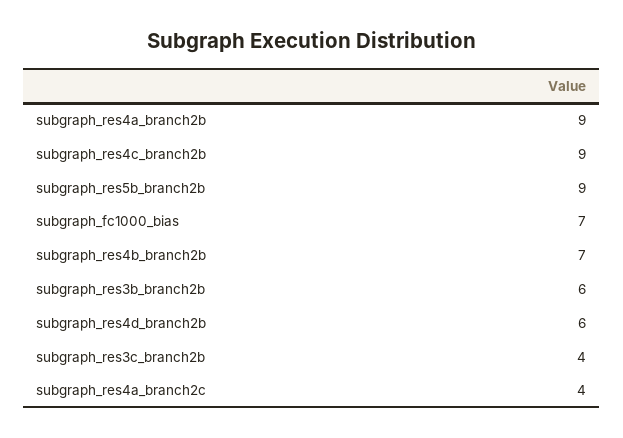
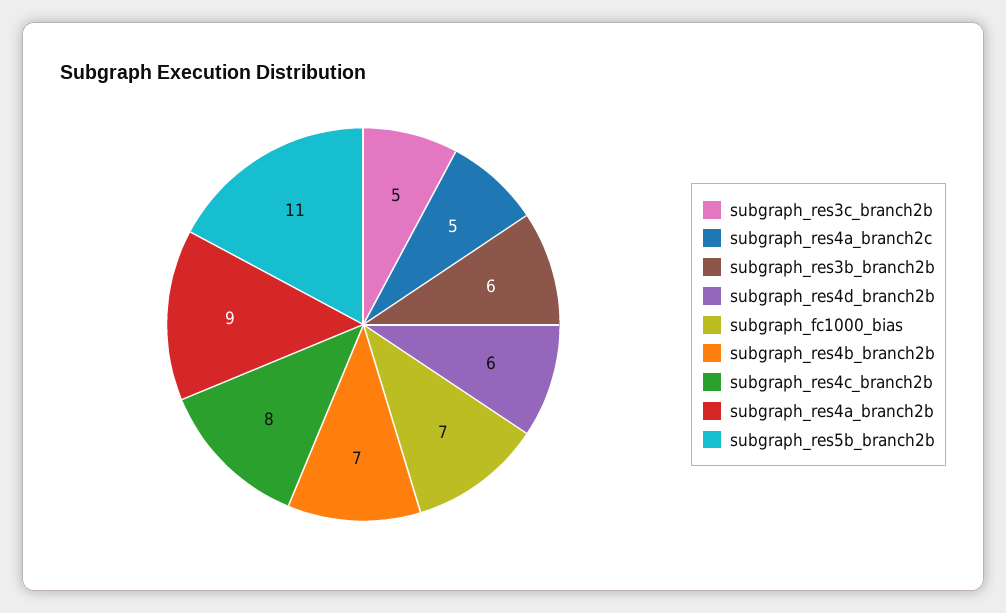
  {
    "subgraph_res4a_branch2b": 9,
-   "subgraph_res4c_branch2b": 9,
+   "subgraph_res4c_branch2b": 8,
-   "subgraph_res5b_branch2b": 9,
+   "subgraph_res5b_branch2b": 11,
    "subgraph_fc1000_bias": 7,
    "subgraph_res4b_branch2b": 7,
    "subgraph_res3b_branch2b": 6,
    "subgraph_res4d_branch2b": 6,
-   "subgraph_res3c_branch2b": 4,
+   "subgraph_res3c_branch2b": 5,
-   "subgraph_res4a_branch2c": 4
+   "subgraph_res4a_branch2c": 5
  }

